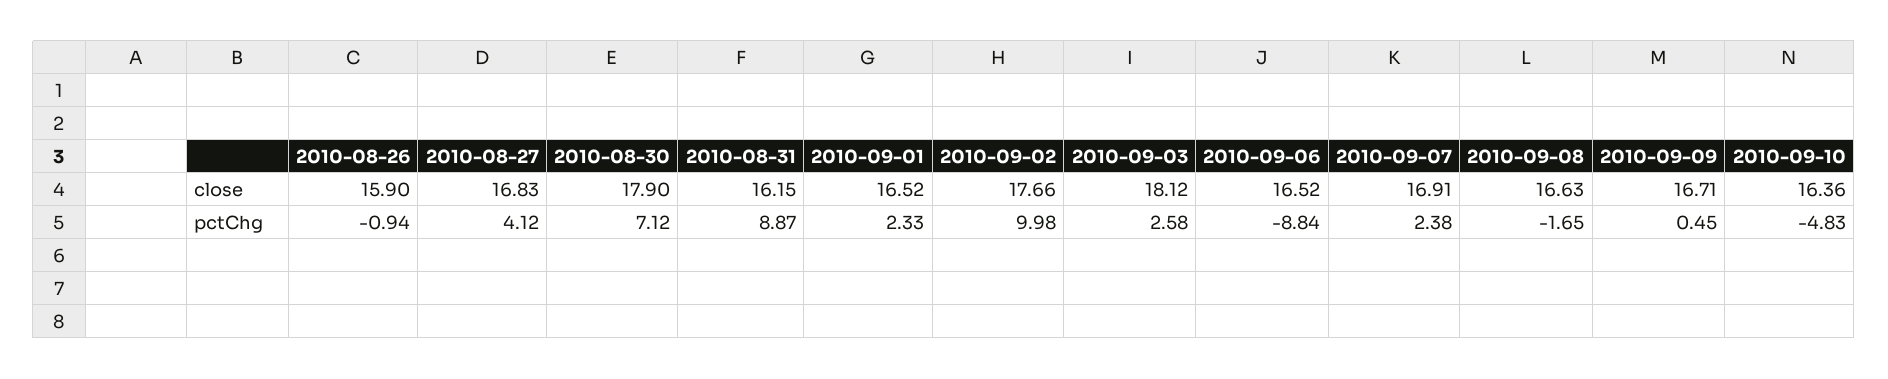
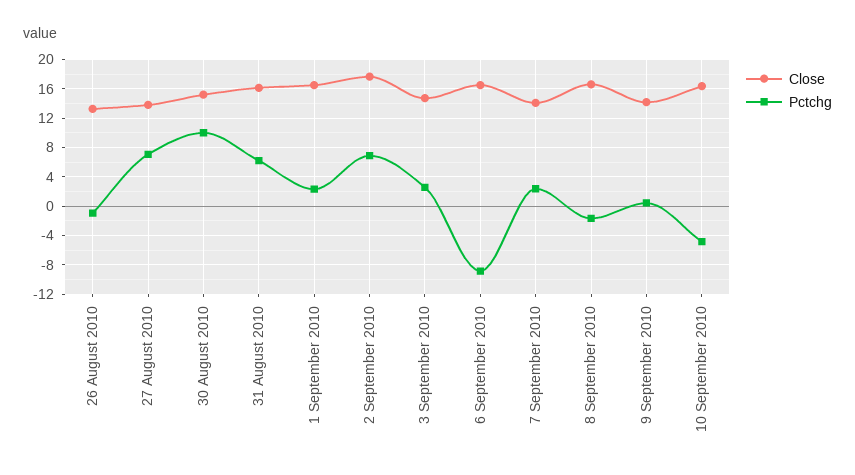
  {
    "close": {
-     "2010-08-26": 15.9,
+     "2010-08-26": 13,
-     "2010-08-27": 16.83,
+     "2010-08-27": 14,
-     "2010-08-30": 17.9,
+     "2010-08-30": 15,
      "2010-08-31": 16.15,
      "2010-09-01": 16.52,
      "2010-09-02": 17.66,
-     "2010-09-03": 18.12,
+     "2010-09-03": 15,
      "2010-09-06": 16.52,
-     "2010-09-07": 16.91,
+     "2010-09-07": 14,
      "2010-09-08": 16.63,
-     "2010-09-09": 16.71,
+     "2010-09-09": 14,
      "2010-09-10": 16.36
    },
    "pctChg": {
      "2010-08-26": -0.94,
-     "2010-08-27": 4.12,
+     "2010-08-27": 7,
-     "2010-08-30": 7.12,
+     "2010-08-30": 10,
-     "2010-08-31": 8.87,
+     "2010-08-31": 6,
      "2010-09-01": 2.33,
-     "2010-09-02": 9.98,
+     "2010-09-02": 7,
      "2010-09-03": 2.58,
      "2010-09-06": -8.84,
      "2010-09-07": 2.38,
      "2010-09-08": -1.65,
      "2010-09-09": 0.45,
      "2010-09-10": -4.83
    }
  }

